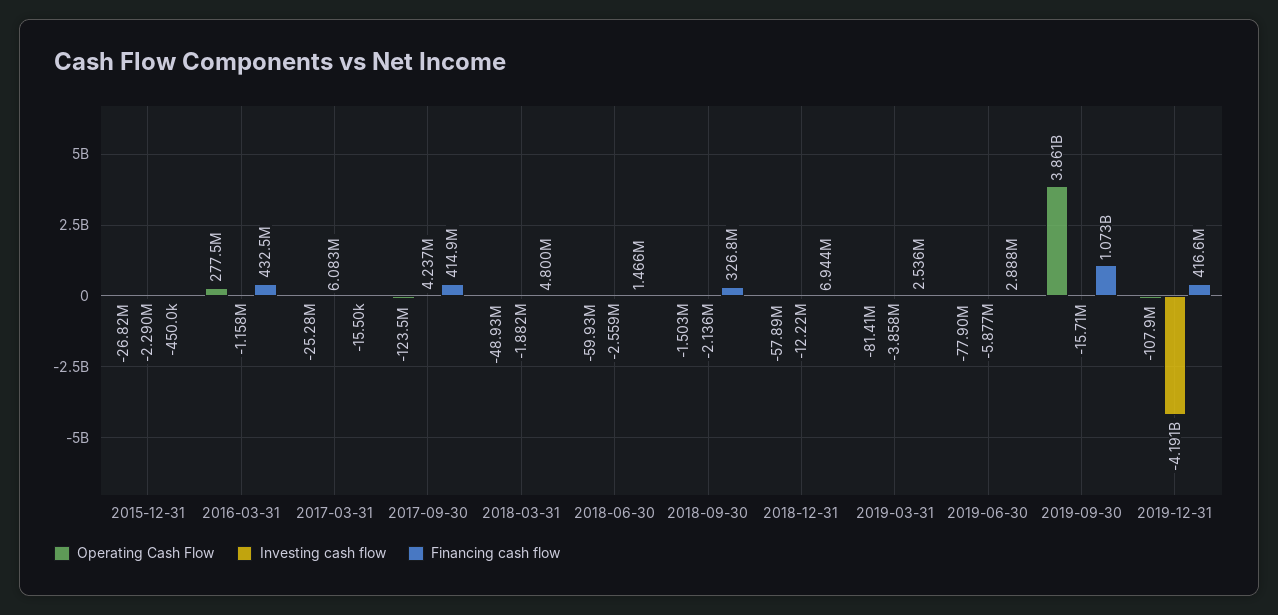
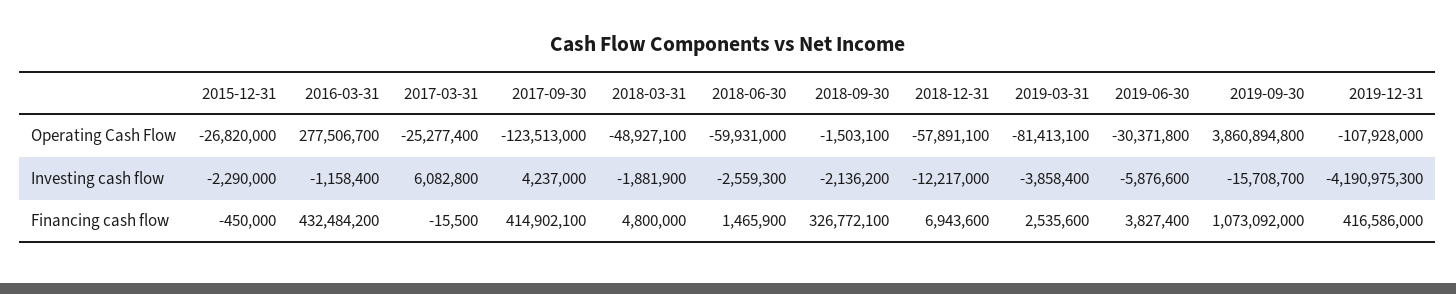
  {
    "Operating Cash Flow": {
      "2015-12-31": -26820000,
      "2016-03-31": 277506700,
      "2017-03-31": -25277400,
      "2017-09-30": -123513000,
      "2018-03-31": -48927100,
      "2018-06-30": -59931000,
      "2018-09-30": -1503100,
      "2018-12-31": -57891100,
      "2019-03-31": -81413100,
-     "2019-06-30": -77900000,
+     "2019-06-30": -30371800,
      "2019-09-30": 3860894800,
      "2019-12-31": -107928000
    },
    "Investing cash flow": {
      "2015-12-31": -2290000,
      "2016-03-31": -1158400,
      "2017-03-31": 6082800,
      "2017-09-30": 4237000,
      "2018-03-31": -1881900,
      "2018-06-30": -2559300,
      "2018-09-30": -2136200,
      "2018-12-31": -12217000,
      "2019-03-31": -3858400,
      "2019-06-30": -5876600,
      "2019-09-30": -15708700,
      "2019-12-31": -4190975300
    },
    "Financing cash flow": {
      "2015-12-31": -450000,
      "2016-03-31": 432484200,
      "2017-03-31": -15500,
      "2017-09-30": 414902100,
      "2018-03-31": 4800000,
      "2018-06-30": 1465900,
      "2018-09-30": 326772100,
      "2018-12-31": 6943600,
      "2019-03-31": 2535600,
-     "2019-06-30": 2888000,
+     "2019-06-30": 3827400,
      "2019-09-30": 1073092000,
      "2019-12-31": 416586000
    }
  }

